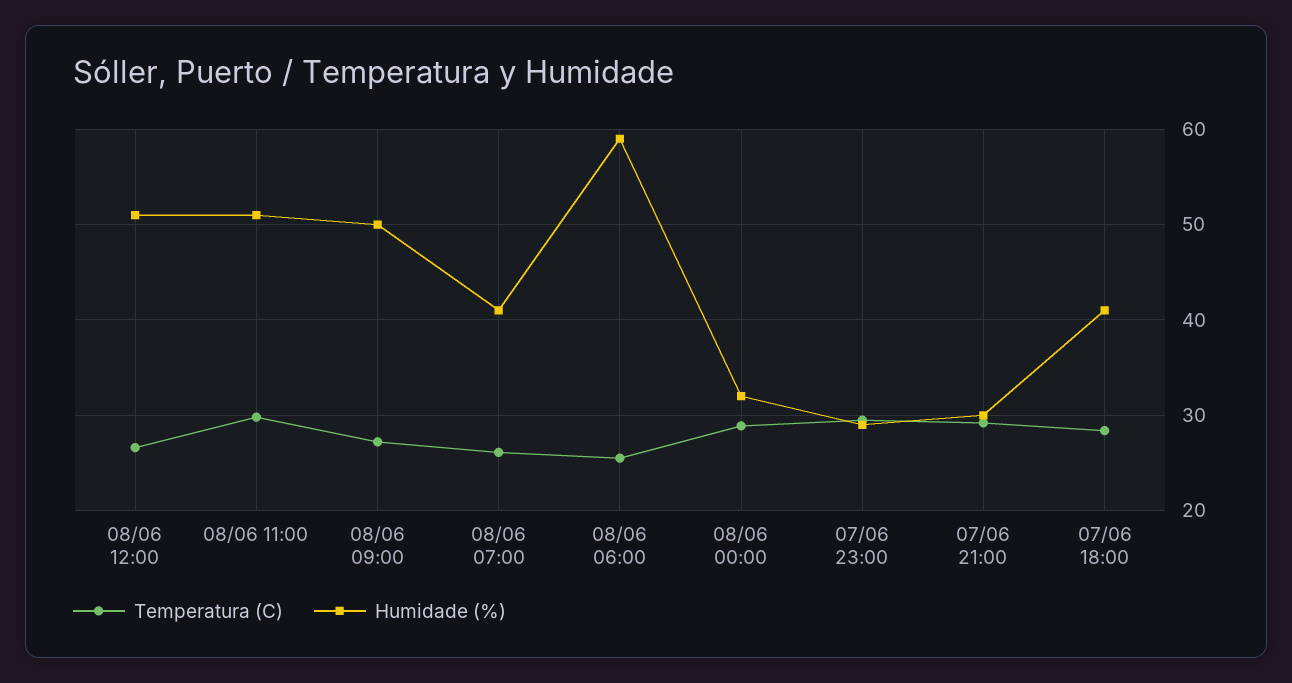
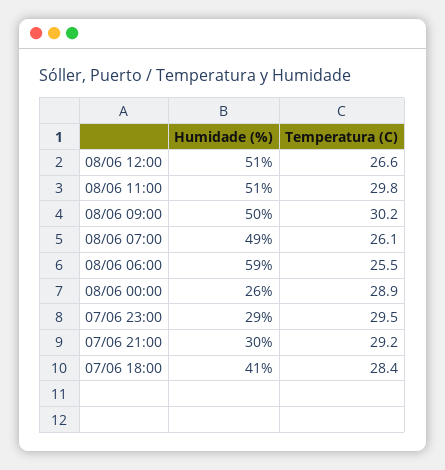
  {
    "Temperatura (C)": {
      "08/06 12:00": 26.6,
      "08/06 11:00": 29.8,
-     "08/06 09:00": 27,
+     "08/06 09:00": 30.2,
      "08/06 07:00": 26.1,
      "08/06 06:00": 25.5,
      "08/06 00:00": 28.9,
      "07/06 23:00": 29.5,
      "07/06 21:00": 29.2,
      "07/06 18:00": 28.4
    },
    "Humidade (%)": {
      "08/06 12:00": 51,
      "08/06 11:00": 51,
      "08/06 09:00": 50,
-     "08/06 07:00": 41,
+     "08/06 07:00": 49,
      "08/06 06:00": 59,
-     "08/06 00:00": 32,
+     "08/06 00:00": 26,
      "07/06 23:00": 29,
      "07/06 21:00": 30,
      "07/06 18:00": 41
    }
  }

